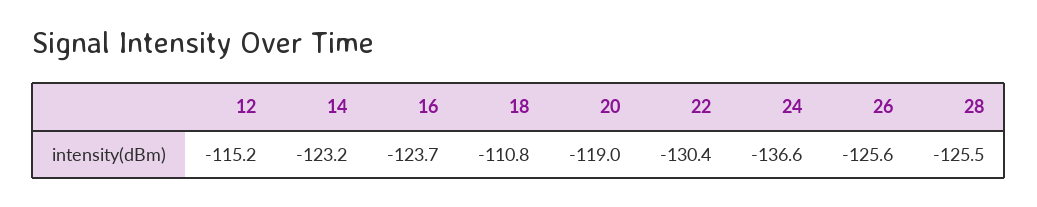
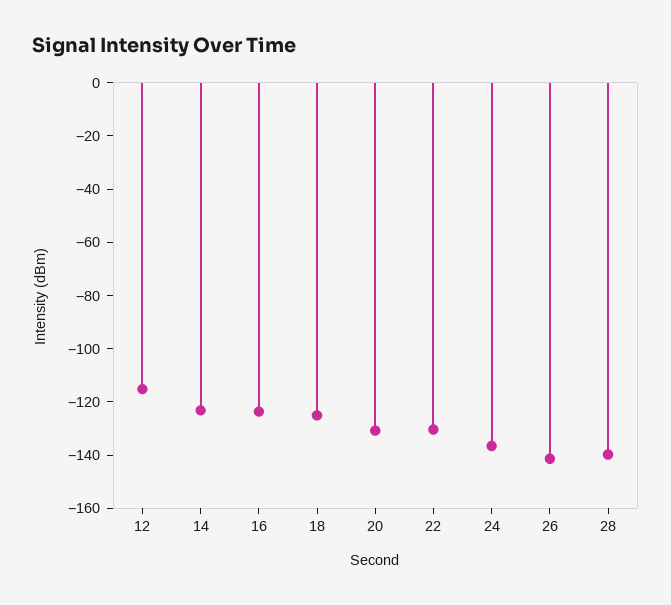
  {
    "12": -115.2,
    "14": -123.2,
    "16": -123.7,
-   "18": -110.8,
+   "18": -125,
-   "20": -119,
+   "20": -130,
    "22": -130.4,
    "24": -136.6,
-   "26": -125.6,
+   "26": -140,
-   "28": -125.5
+   "28": -140
  }

